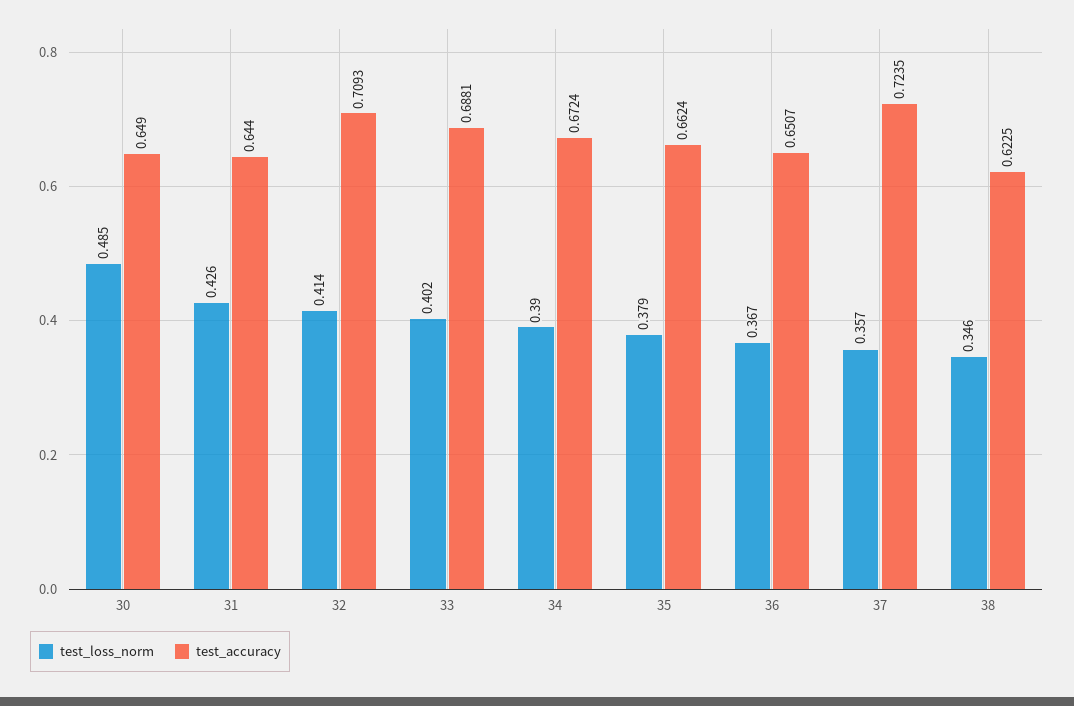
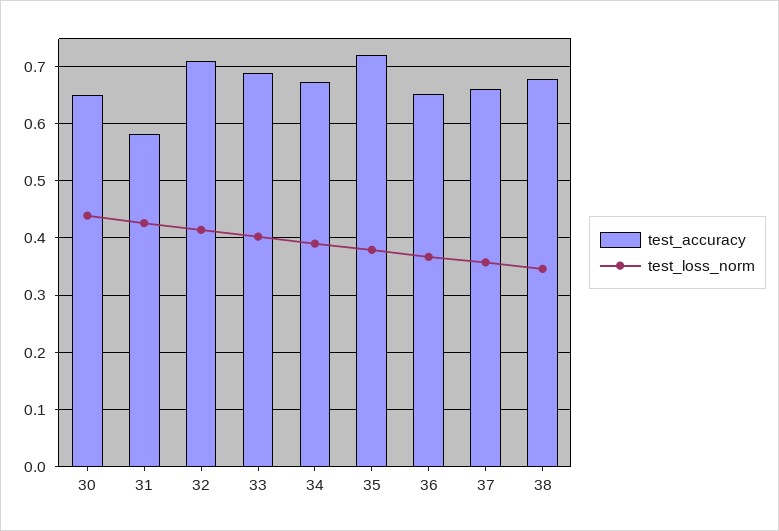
  {
    "test_loss_norm": {
-     "30": 0.485,
+     "30": 0.44,
      "31": 0.426,
      "32": 0.414,
      "33": 0.402,
      "34": 0.39,
      "35": 0.379,
      "36": 0.367,
      "37": 0.357,
      "38": 0.346
    },
    "test_accuracy": {
      "30": 0.649,
-     "31": 0.644,
+     "31": 0.58,
      "32": 0.7093,
      "33": 0.6881,
      "34": 0.6724,
-     "35": 0.6624,
+     "35": 0.72,
      "36": 0.6507,
-     "37": 0.7235,
+     "37": 0.66,
-     "38": 0.6225
+     "38": 0.68
    }
  }

